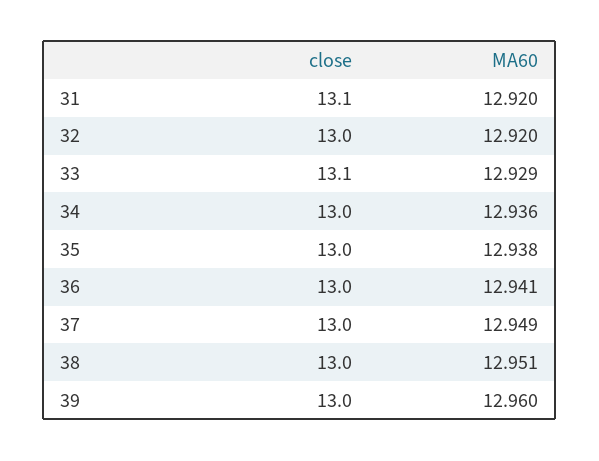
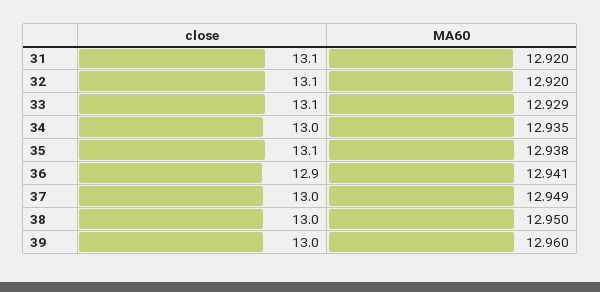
  {
    "close": {
      "31": 13.1,
-     "32": 13,
+     "32": 13.1,
      "33": 13.1,
      "34": 13,
-     "35": 13,
+     "35": 13.1,
-     "36": 13,
+     "36": 12.9,
      "37": 13,
      "38": 13,
      "39": 13
    },
    "MA60": {
      "31": 12.92,
      "32": 12.92,
      "33": 12.929,
-     "34": 12.936,
+     "34": 12.935,
      "35": 12.938,
      "36": 12.941,
      "37": 12.949,
-     "38": 12.951,
+     "38": 12.95,
      "39": 12.96
    }
  }

